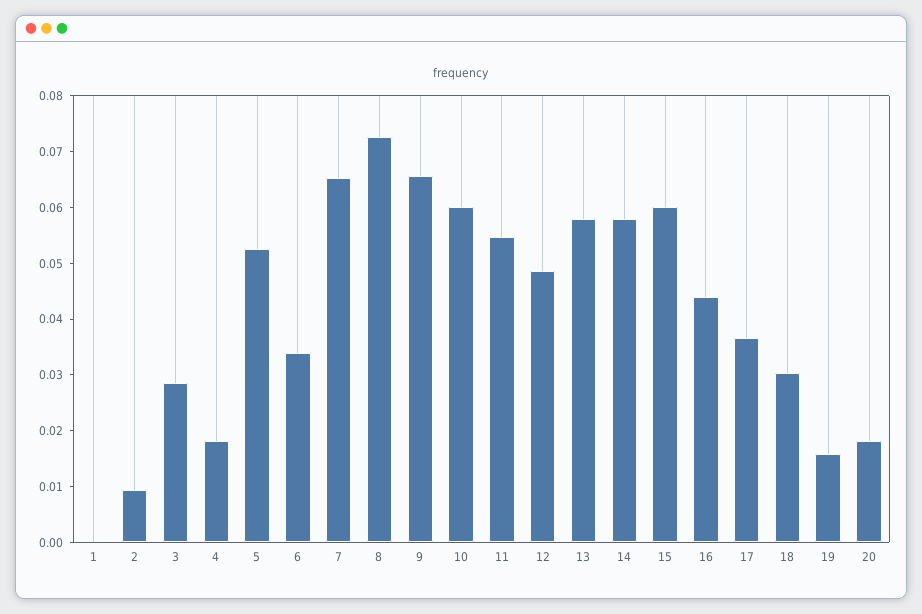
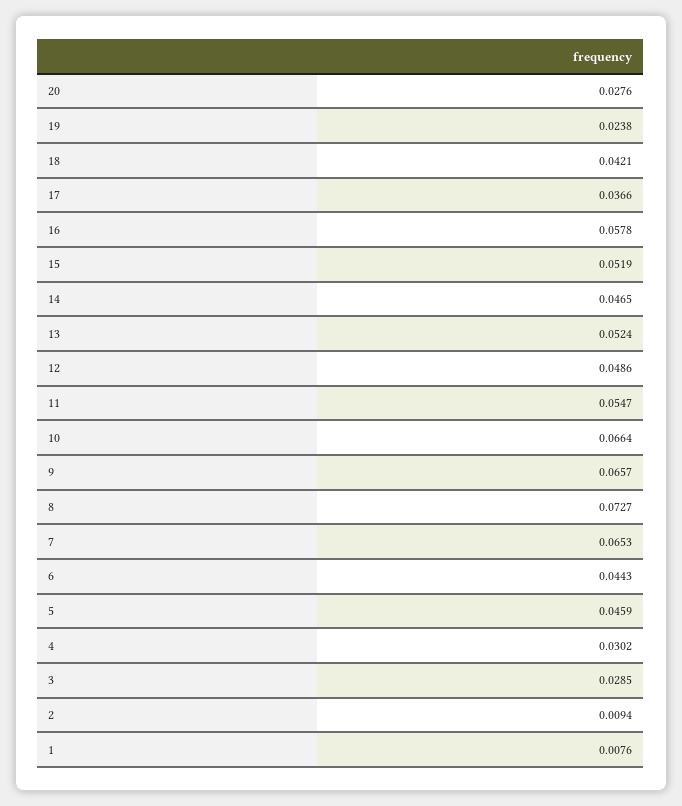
  {
-   "1": 0,
+   "1": 0.0076,
    "2": 0.0094,
    "3": 0.0285,
-   "4": 0.018,
+   "4": 0.0302,
-   "5": 0.052,
+   "5": 0.0459,
-   "6": 0.034,
+   "6": 0.0443,
    "7": 0.0653,
    "8": 0.0727,
    "9": 0.0657,
-   "10": 0.06,
+   "10": 0.0664,
    "11": 0.0547,
    "12": 0.0486,
-   "13": 0.058,
+   "13": 0.0524,
-   "14": 0.058,
+   "14": 0.0465,
-   "15": 0.06,
+   "15": 0.0519,
-   "16": 0.044,
+   "16": 0.0578,
    "17": 0.0366,
-   "18": 0.03,
+   "18": 0.0421,
-   "19": 0.016,
+   "19": 0.0238,
-   "20": 0.018
+   "20": 0.0276
  }

